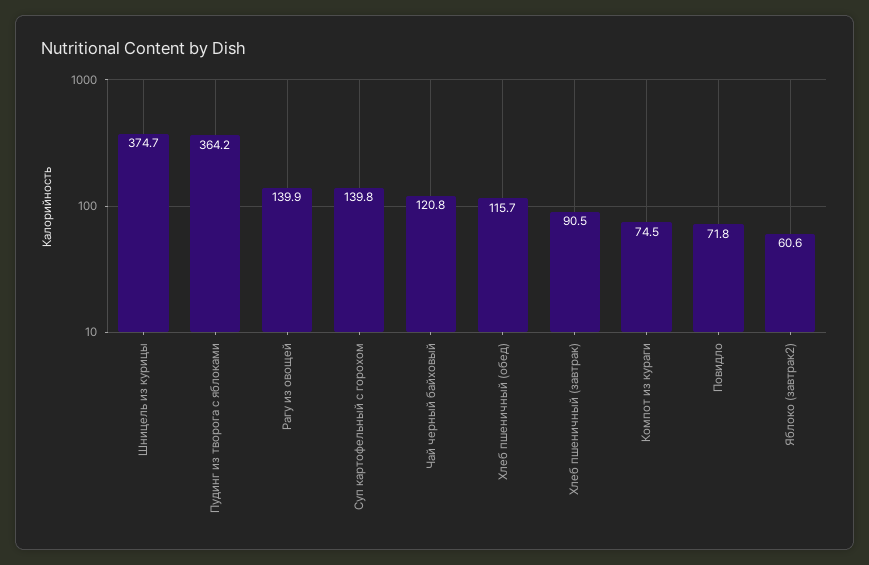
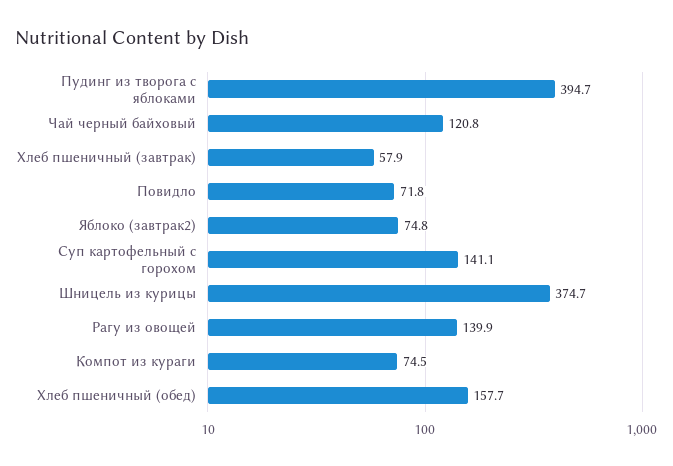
  {
    "Шницель из курицы": 374.7,
-   "Пудинг из творога с яблоками": 364.2,
+   "Пудинг из творога с яблоками": 394.7,
    "Рагу из овощей": 139.9,
-   "Суп картофельный с горохом": 139.8,
+   "Суп картофельный с горохом": 141.1,
    "Чай черный байховый": 120.8,
-   "Хлеб пшеничный (обед)": 115.7,
+   "Хлеб пшеничный (обед)": 157.7,
-   "Хлеб пшеничный (завтрак)": 90.5,
+   "Хлеб пшеничный (завтрак)": 57.9,
    "Компот из кураги": 74.5,
    "Повидло": 71.8,
-   "Яблоко (завтрак2)": 60.6
+   "Яблоко (завтрак2)": 74.8
  }

